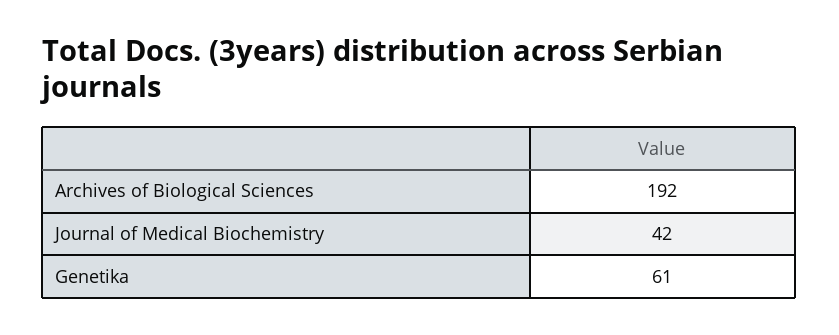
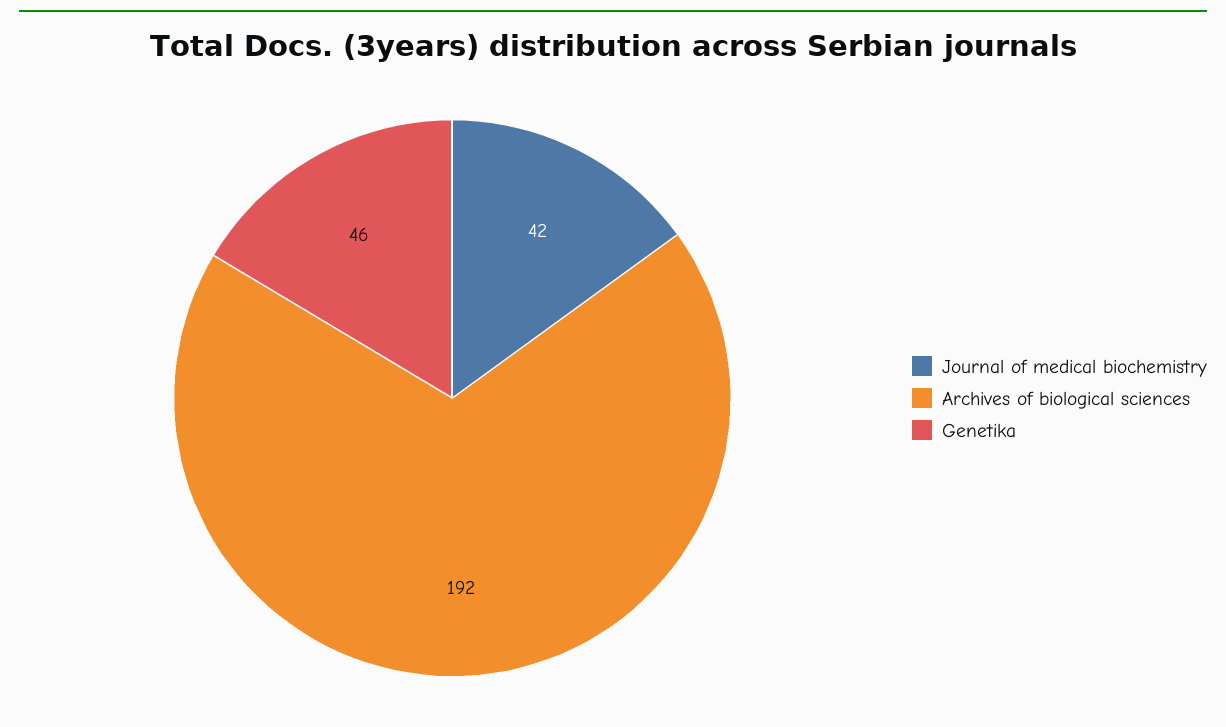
  {
    "Archives of Biological Sciences": 192,
    "Journal of Medical Biochemistry": 42,
-   "Genetika": 61
+   "Genetika": 46
  }

